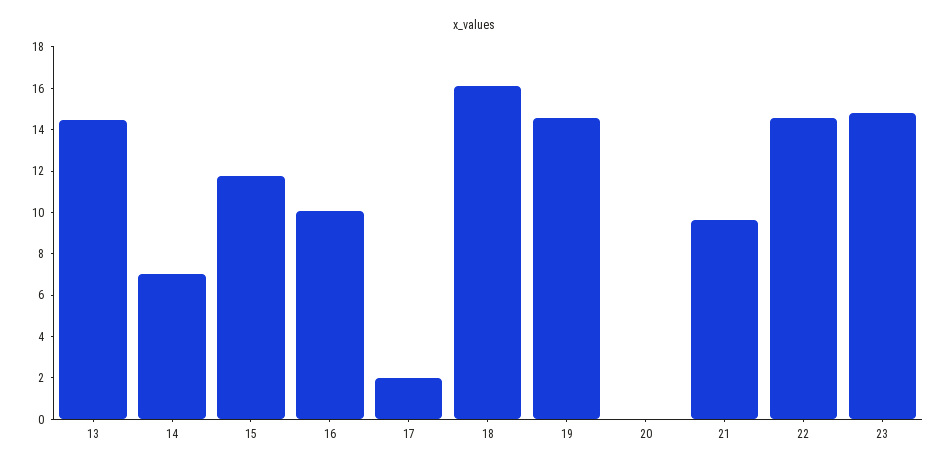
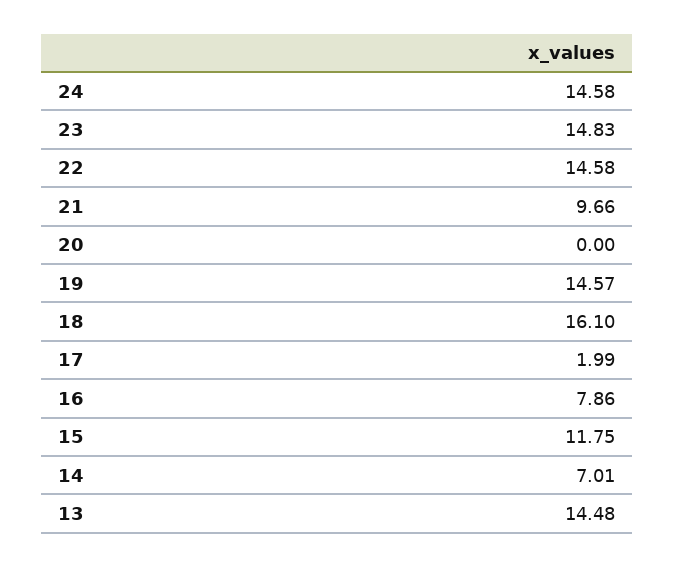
  {
    "13": 14.48,
    "14": 7.01,
    "15": 11.75,
-   "16": 10,
+   "16": 7.86,
    "17": 1.99,
    "18": 16.1,
    "19": 14.57,
    "20": 0,
    "21": 9.66,
    "22": 14.58,
-   "23": 14.83
+   "23": 14.83,
+   "24": 14.58
  }

